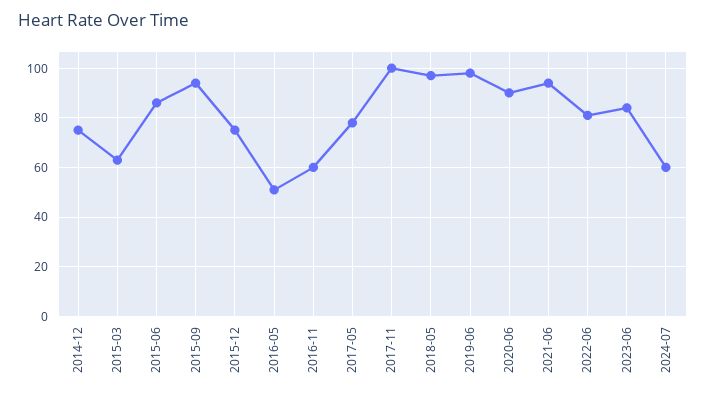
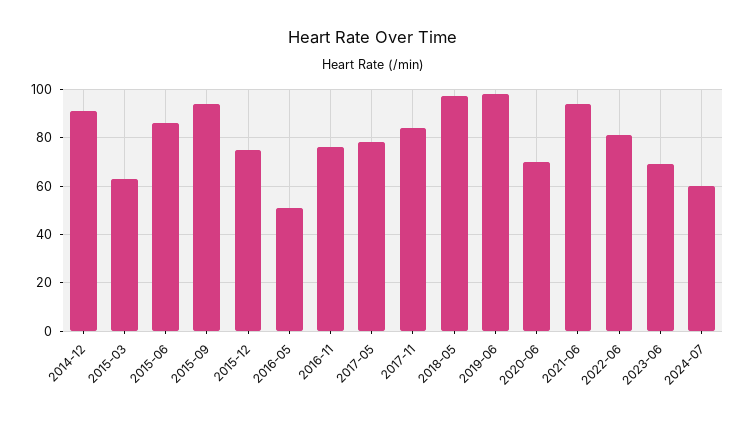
  {
-   "2014-12": 75,
+   "2014-12": 90,
    "2015-03": 65,
    "2015-06": 85,
    "2015-09": 95,
    "2015-12": 75,
    "2016-05": 50,
-   "2016-11": 60,
+   "2016-11": 75,
    "2017-05": 80,
-   "2017-11": 100,
+   "2017-11": 85,
    "2018-05": 95,
    "2019-06": 100,
-   "2020-06": 90,
+   "2020-06": 70,
    "2021-06": 95,
    "2022-06": 80,
-   "2023-06": 85,
+   "2023-06": 70,
    "2024-07": 60
  }

